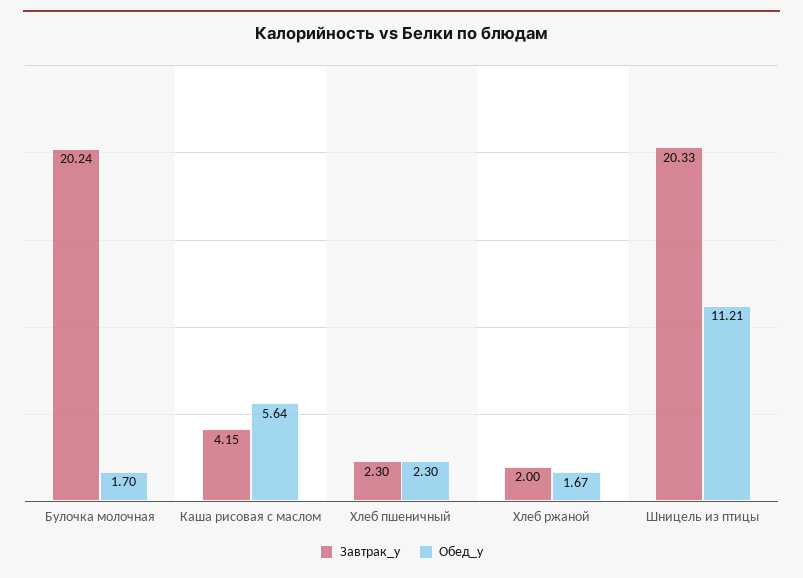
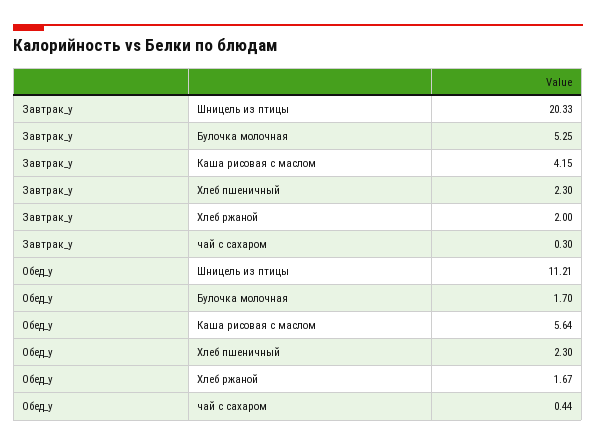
  {
    "Завтрак_y": {
-     "Булочка молочная": 20.24,
+     "Булочка молочная": 5.25,
      "Каша рисовая с маслом": 4.15,
      "Хлеб пшеничный": 2.3,
      "Хлеб ржаной": 2,
-     "Шницель из птицы": 20.33
+     "Шницель из птицы": 20.33,
+     "чай с сахаром": 0.3
    },
    "Обед_y": {
      "Булочка молочная": 1.7,
      "Каша рисовая с маслом": 5.64,
      "Хлеб пшеничный": 2.3,
      "Хлеб ржаной": 1.67,
-     "Шницель из птицы": 11.21
+     "Шницель из птицы": 11.21,
+     "чай с сахаром": 0.44
    }
  }

